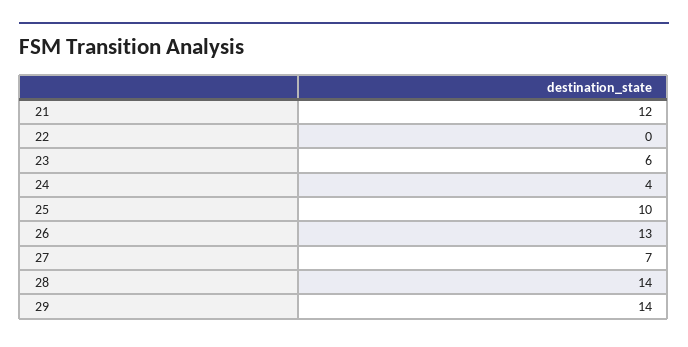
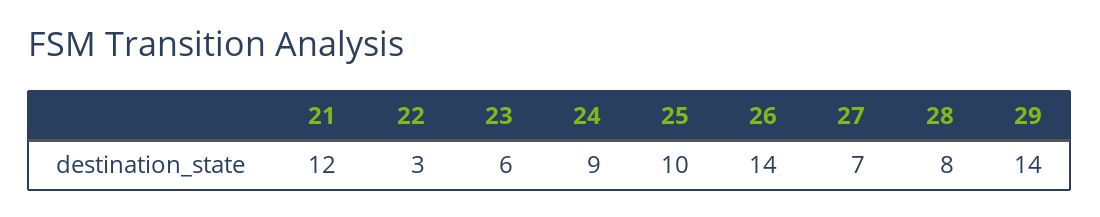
  {
    "21": 12,
-   "22": 0,
+   "22": 3,
    "23": 6,
-   "24": 4,
+   "24": 9,
    "25": 10,
-   "26": 13,
+   "26": 14,
    "27": 7,
-   "28": 14,
+   "28": 8,
    "29": 14
  }

